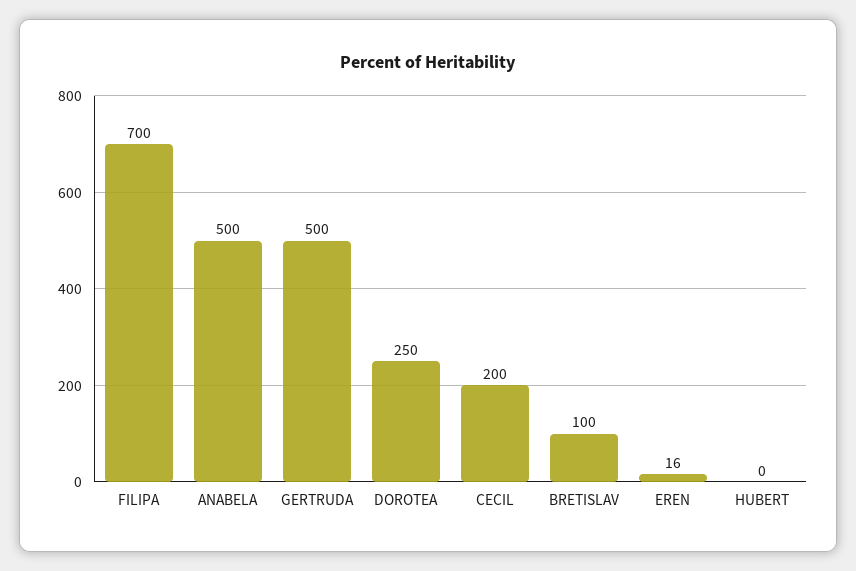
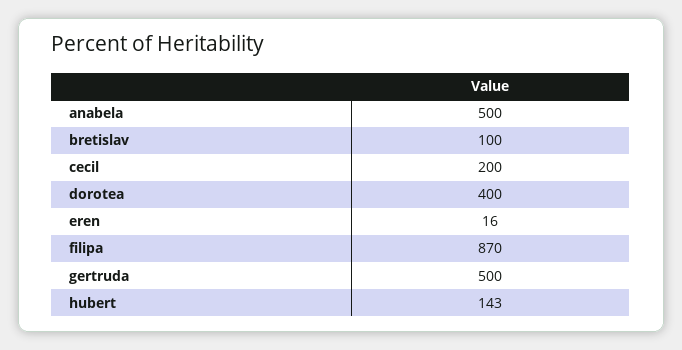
  {
-   "FILIPA": 700,
+   "FILIPA": 870,
    "ANABELA": 500,
    "GERTRUDA": 500,
-   "DOROTEA": 250,
+   "DOROTEA": 400,
    "CECIL": 200,
    "BRETISLAV": 100,
    "EREN": 16,
-   "HUBERT": 0
+   "HUBERT": 143
  }

